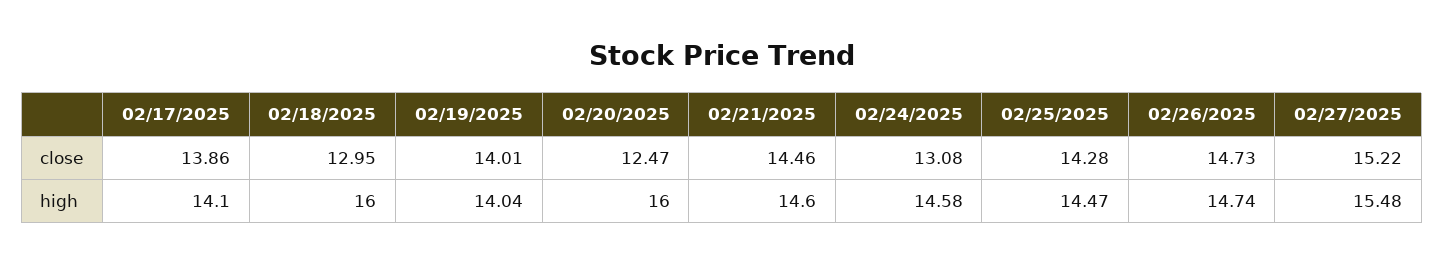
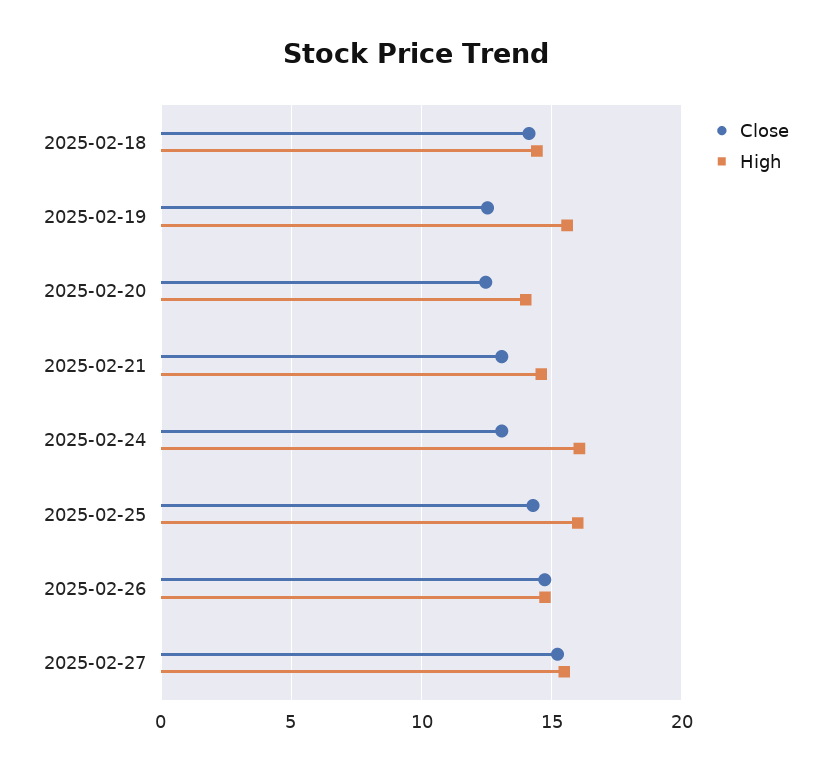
  {
    "close": {
-     "02/17/2025": 13.86,
-     "02/18/2025": 12.95,
+     "02/18/2025": 14,
-     "02/19/2025": 14.01,
+     "02/19/2025": 12.5,
      "02/20/2025": 12.47,
-     "02/21/2025": 14.46,
+     "02/21/2025": 13,
      "02/24/2025": 13.08,
      "02/25/2025": 14.28,
      "02/26/2025": 14.73,
      "02/27/2025": 15.22
    },
    "high": {
-     "02/17/2025": 14.1,
-     "02/18/2025": 16,
+     "02/18/2025": 14.5,
-     "02/19/2025": 14.04,
+     "02/19/2025": 15.5,
-     "02/20/2025": 16,
+     "02/20/2025": 14,
      "02/21/2025": 14.6,
-     "02/24/2025": 14.58,
+     "02/24/2025": 16,
-     "02/25/2025": 14.47,
+     "02/25/2025": 16,
      "02/26/2025": 14.74,
      "02/27/2025": 15.48
    }
  }

